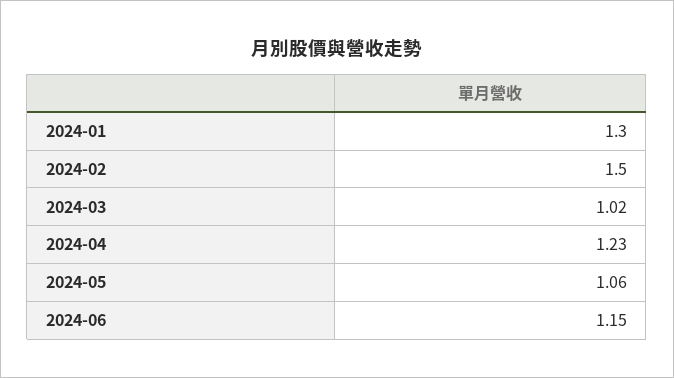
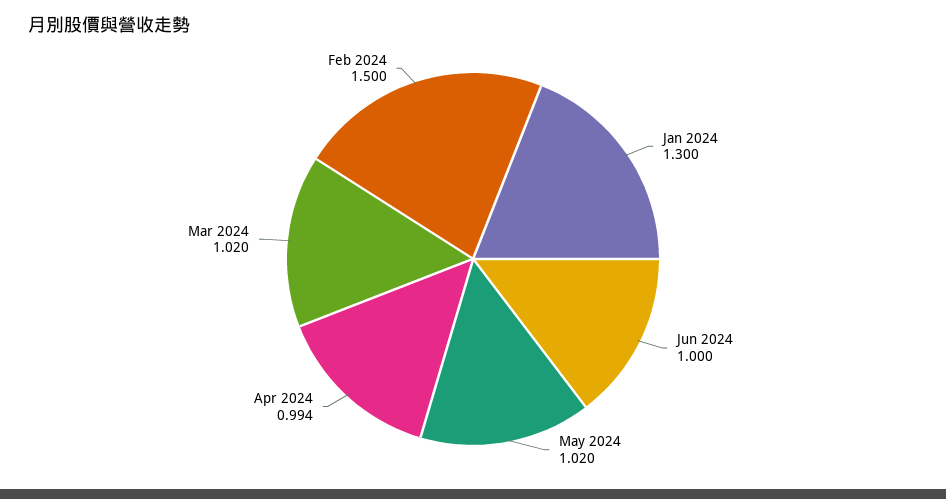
  {
    "2024-01": 1.3,
    "2024-02": 1.5,
    "2024-03": 1.02,
-   "2024-04": 1.23,
+   "2024-04": 0.994,
-   "2024-05": 1.06,
+   "2024-05": 1.02,
-   "2024-06": 1.15
+   "2024-06": 1
  }

